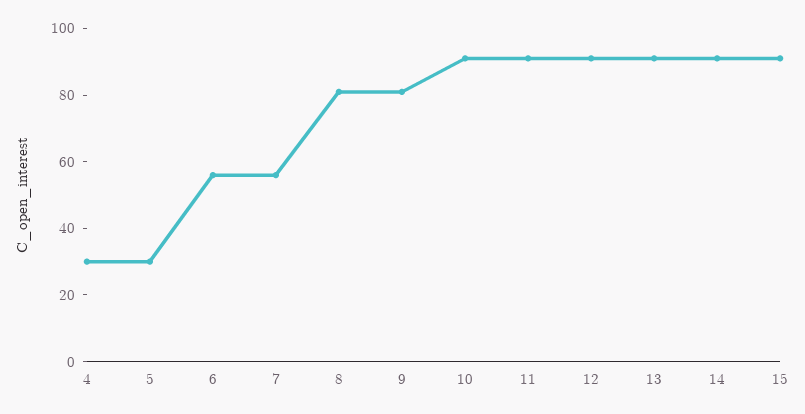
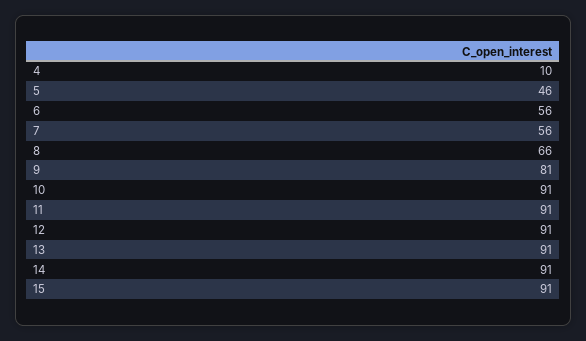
  {
-   "4": 30,
+   "4": 10,
-   "5": 30,
+   "5": 46,
    "6": 56,
    "7": 56,
-   "8": 80,
+   "8": 66,
    "9": 81,
    "10": 91,
    "11": 91,
    "12": 91,
    "13": 91,
    "14": 91,
    "15": 91
  }

